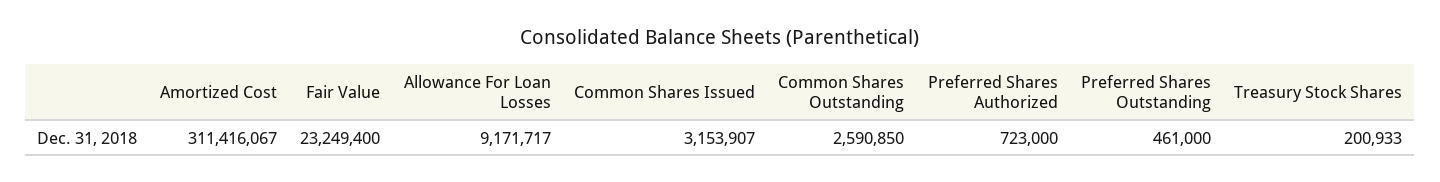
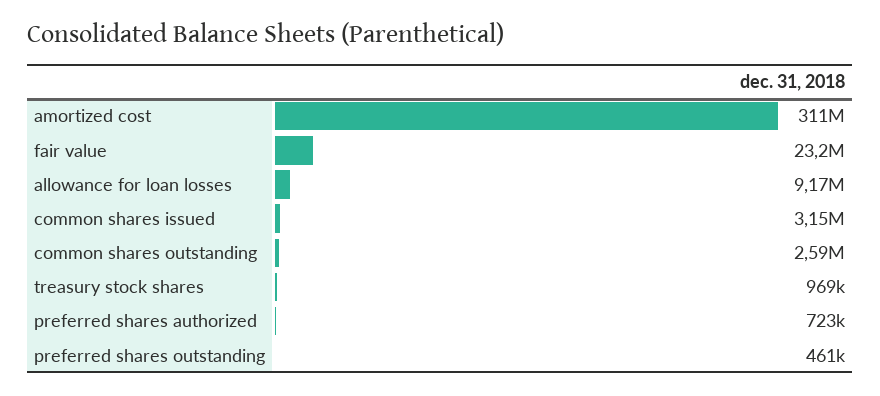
  {
    "Amortized Cost": 311416067,
    "Fair Value": 23249400,
    "Allowance For Loan Losses": 9171717,
    "Common Shares Issued": 3153907,
    "Common Shares Outstanding": 2590850,
    "Preferred Shares Authorized": 723000,
    "Preferred Shares Outstanding": 461000,
-   "Treasury Stock Shares": 200933
+   "Treasury Stock Shares": 969000
  }

